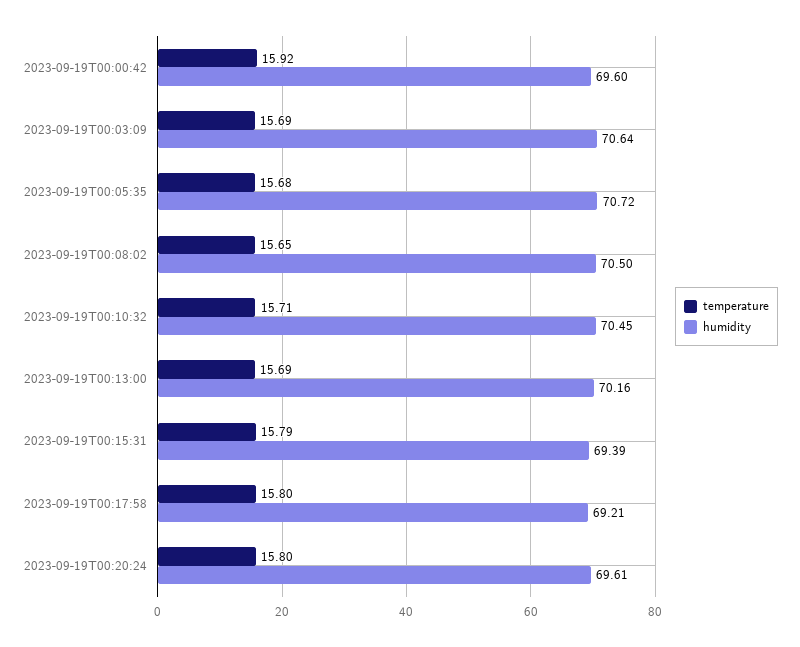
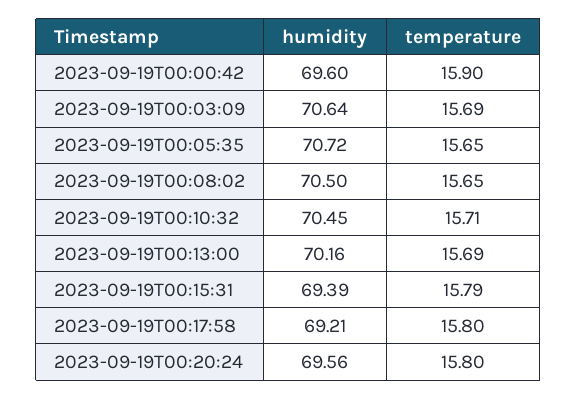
  {
    "temperature": {
-     "2023-09-19T00:00:42": 15.92,
+     "2023-09-19T00:00:42": 15.9,
      "2023-09-19T00:03:09": 15.69,
-     "2023-09-19T00:05:35": 15.68,
+     "2023-09-19T00:05:35": 15.65,
      "2023-09-19T00:08:02": 15.65,
      "2023-09-19T00:10:32": 15.71,
      "2023-09-19T00:13:00": 15.69,
      "2023-09-19T00:15:31": 15.79,
      "2023-09-19T00:17:58": 15.8,
      "2023-09-19T00:20:24": 15.8
    },
    "humidity": {
      "2023-09-19T00:00:42": 69.6,
      "2023-09-19T00:03:09": 70.64,
      "2023-09-19T00:05:35": 70.72,
      "2023-09-19T00:08:02": 70.5,
      "2023-09-19T00:10:32": 70.45,
      "2023-09-19T00:13:00": 70.16,
      "2023-09-19T00:15:31": 69.39,
      "2023-09-19T00:17:58": 69.21,
-     "2023-09-19T00:20:24": 69.61
+     "2023-09-19T00:20:24": 69.56
    }
  }

